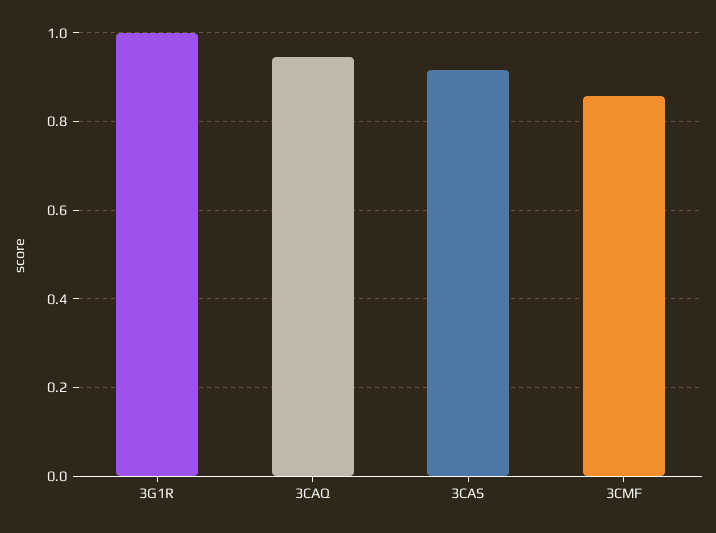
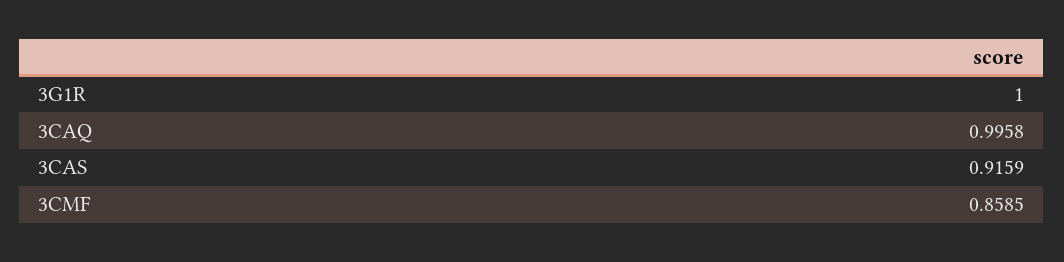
  {
    "3G1R": 1,
-   "3CAQ": 0.94,
+   "3CAQ": 0.9958,
    "3CAS": 0.9159,
    "3CMF": 0.8585
  }

